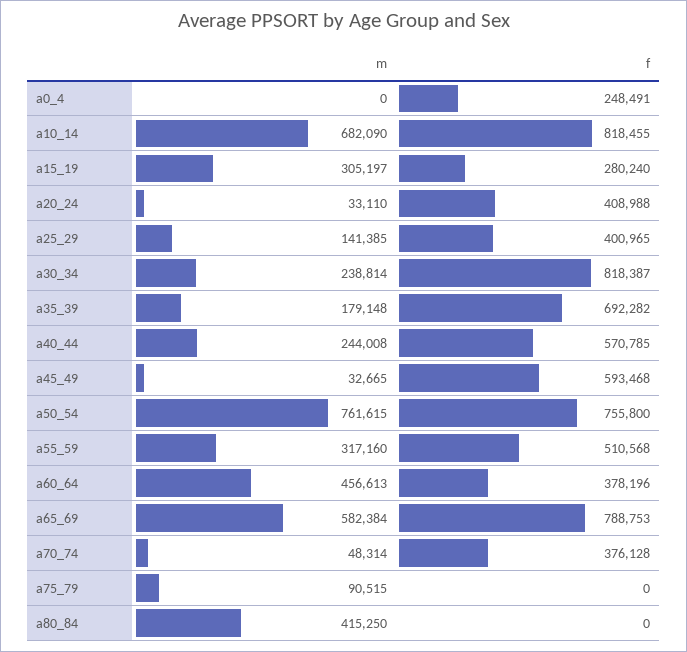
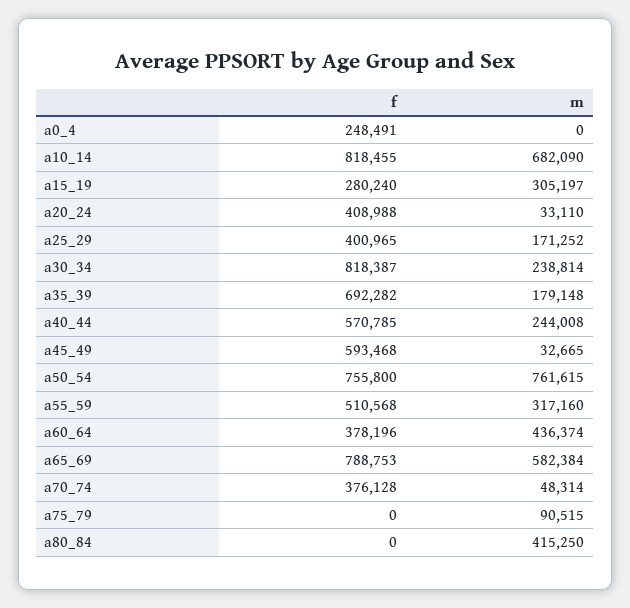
  {
    "m": {
      "a0_4": 0,
      "a10_14": 682090,
      "a15_19": 305197,
      "a20_24": 33110,
-     "a25_29": 141385,
+     "a25_29": 171252,
      "a30_34": 238814,
      "a35_39": 179148,
      "a40_44": 244008,
      "a45_49": 32665,
      "a50_54": 761615,
      "a55_59": 317160,
-     "a60_64": 456613,
+     "a60_64": 436374,
      "a65_69": 582384,
      "a70_74": 48314,
      "a75_79": 90515,
      "a80_84": 415250
    },
    "f": {
      "a0_4": 248491,
      "a10_14": 818455,
      "a15_19": 280240,
      "a20_24": 408988,
      "a25_29": 400965,
      "a30_34": 818387,
      "a35_39": 692282,
      "a40_44": 570785,
      "a45_49": 593468,
      "a50_54": 755800,
      "a55_59": 510568,
      "a60_64": 378196,
      "a65_69": 788753,
      "a70_74": 376128,
      "a75_79": 0,
      "a80_84": 0
    }
  }

